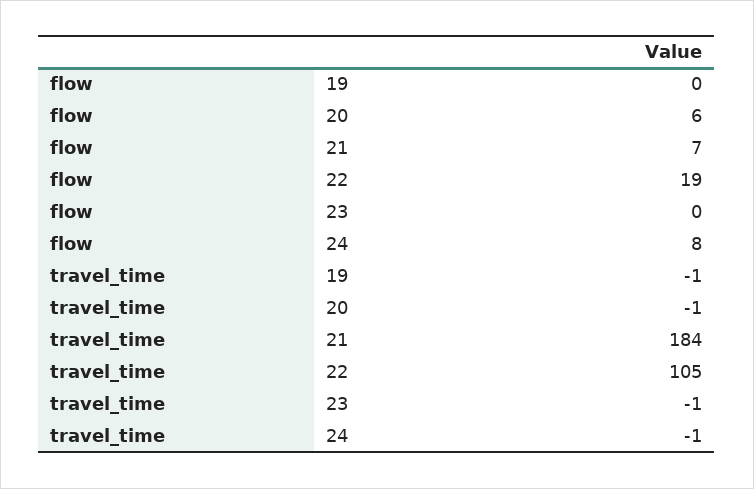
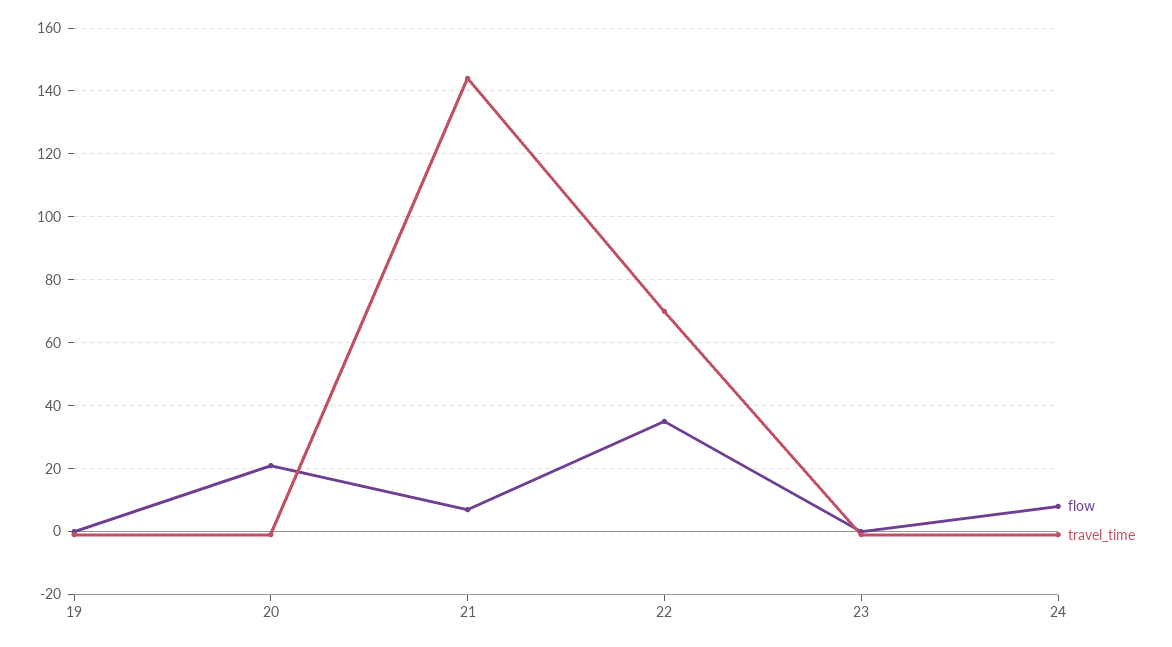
  {
    "flow": {
      "19": 0,
-     "20": 6,
+     "20": 20,
      "21": 7,
-     "22": 19,
+     "22": 35,
      "23": 0,
      "24": 8
    },
    "travel_time": {
      "19": -1,
      "20": -1,
-     "21": 184,
+     "21": 145,
-     "22": 105,
+     "22": 70,
      "23": -1,
      "24": -1
    }
  }

